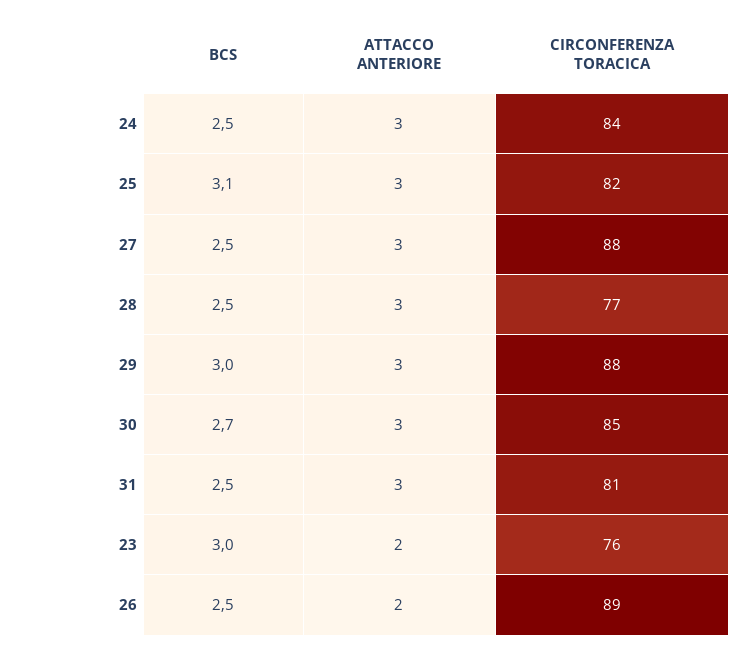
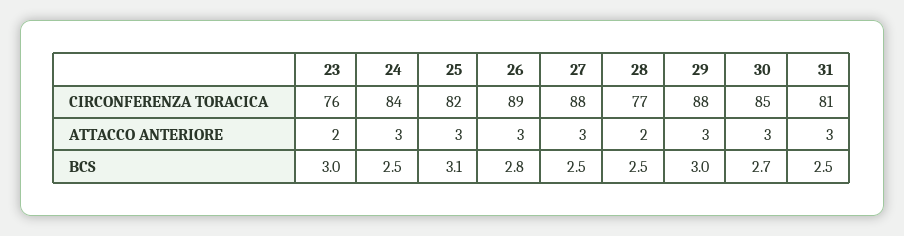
  {
    "BCS": {
      "24": 2.5,
      "25": 3.1,
      "27": 2.5,
      "28": 2.5,
      "29": 3,
      "30": 2.7,
      "31": 2.5,
      "23": 3,
-     "26": 2.5
+     "26": 2.8
    },
    "ATTACCO ANTERIORE": {
      "24": 3,
      "25": 3,
      "27": 3,
-     "28": 3,
+     "28": 2,
      "29": 3,
      "30": 3,
      "31": 3,
      "23": 2,
-     "26": 2
+     "26": 3
    },
    "CIRCONFERENZA TORACICA": {
      "24": 84,
      "25": 82,
      "27": 88,
      "28": 77,
      "29": 88,
      "30": 85,
      "31": 81,
      "23": 76,
      "26": 89
    }
  }

